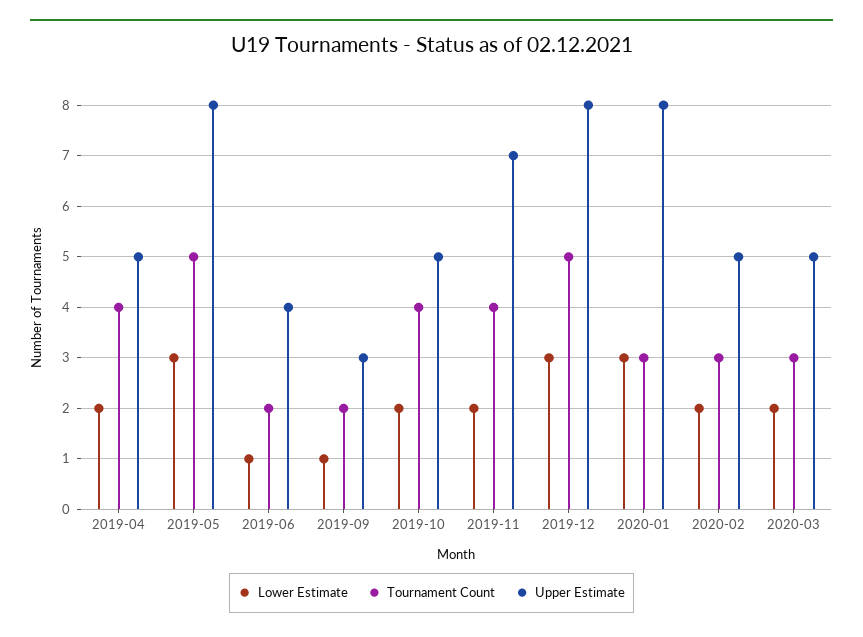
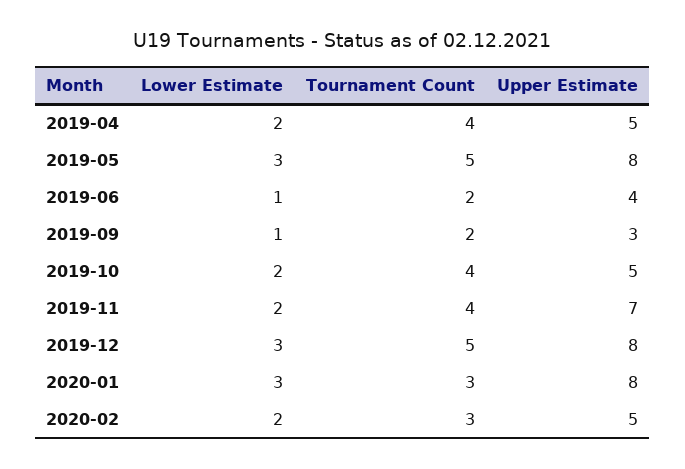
  {
    "Lower Estimate": {
      "2019-04": 2,
      "2019-05": 3,
      "2019-06": 1,
      "2019-09": 1,
      "2019-10": 2,
      "2019-11": 2,
      "2019-12": 3,
      "2020-01": 3,
-     "2020-02": 2,
+     "2020-02": 2
-     "2020-03": 2
    },
    "Tournament Count": {
      "2019-04": 4,
      "2019-05": 5,
      "2019-06": 2,
      "2019-09": 2,
      "2019-10": 4,
      "2019-11": 4,
      "2019-12": 5,
      "2020-01": 3,
-     "2020-02": 3,
+     "2020-02": 3
-     "2020-03": 3
    },
    "Upper Estimate": {
      "2019-04": 5,
      "2019-05": 8,
      "2019-06": 4,
      "2019-09": 3,
      "2019-10": 5,
      "2019-11": 7,
      "2019-12": 8,
      "2020-01": 8,
-     "2020-02": 5,
+     "2020-02": 5
-     "2020-03": 5
    }
  }

